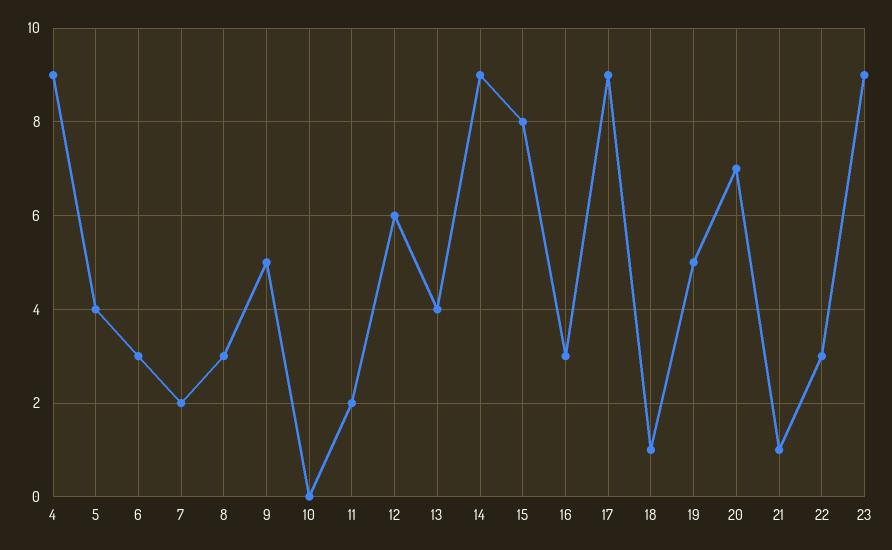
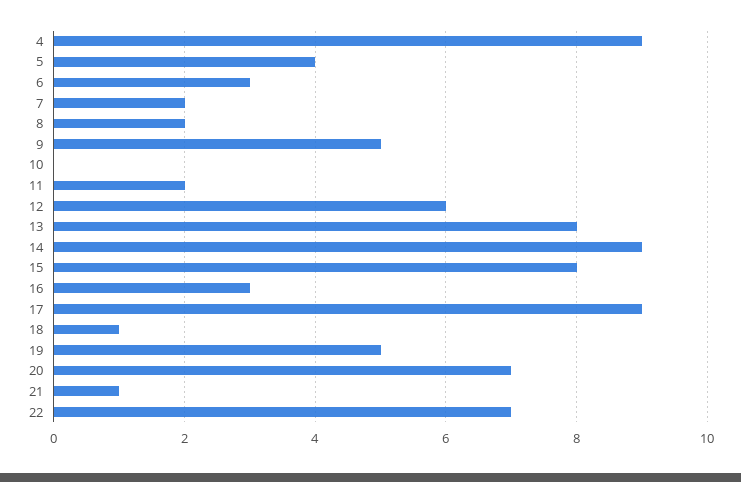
  {
    "4": 9,
    "5": 4,
    "6": 3,
    "7": 2,
-   "8": 3,
+   "8": 2,
    "9": 5,
    "10": 0,
    "11": 2,
    "12": 6,
-   "13": 4,
+   "13": 8,
    "14": 9,
    "15": 8,
    "16": 3,
    "17": 9,
    "18": 1,
    "19": 5,
    "20": 7,
    "21": 1,
-   "22": 3,
+   "22": 7
-   "23": 9
  }

